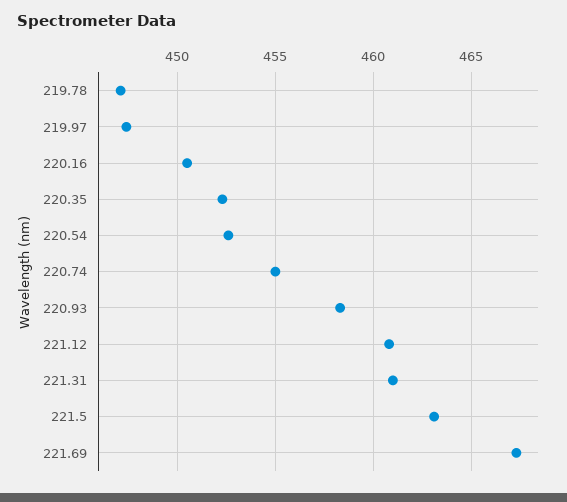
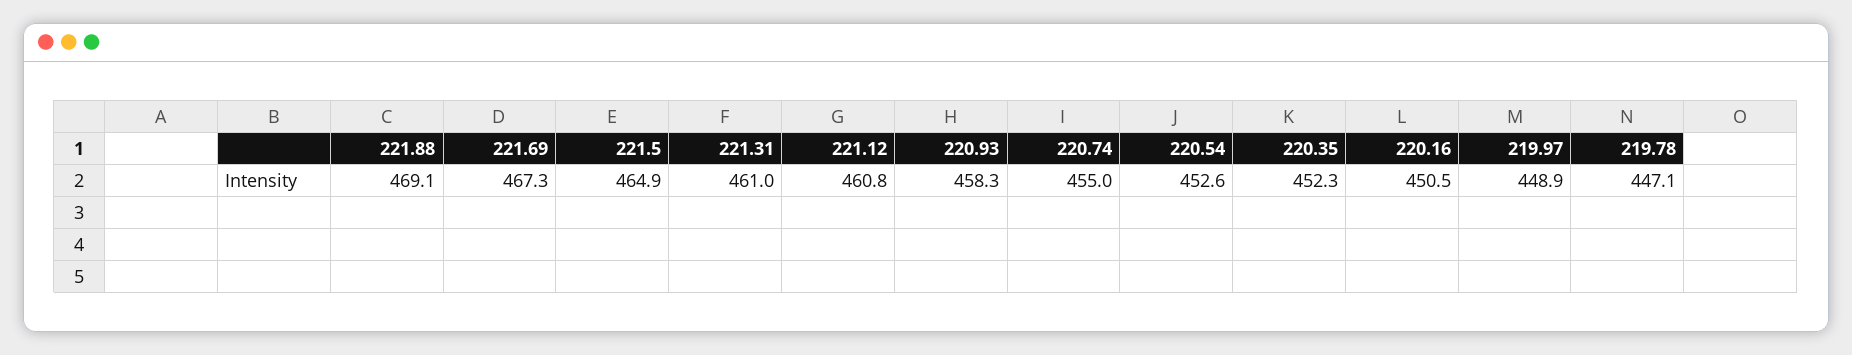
  {
    "219.78": 447.1,
-   "219.97": 447.5,
+   "219.97": 448.9,
    "220.16": 450.5,
    "220.35": 452.3,
    "220.54": 452.6,
    "220.74": 455,
    "220.93": 458.3,
    "221.12": 460.8,
    "221.31": 461,
-   "221.5": 463,
+   "221.5": 464.9,
-   "221.69": 467.3
+   "221.69": 467.3,
+   "221.88": 469.1
  }

